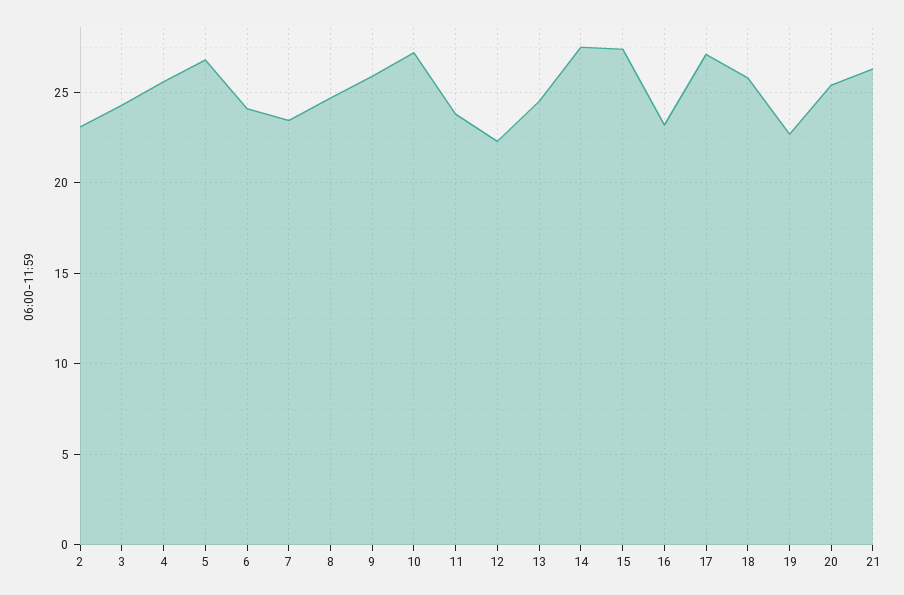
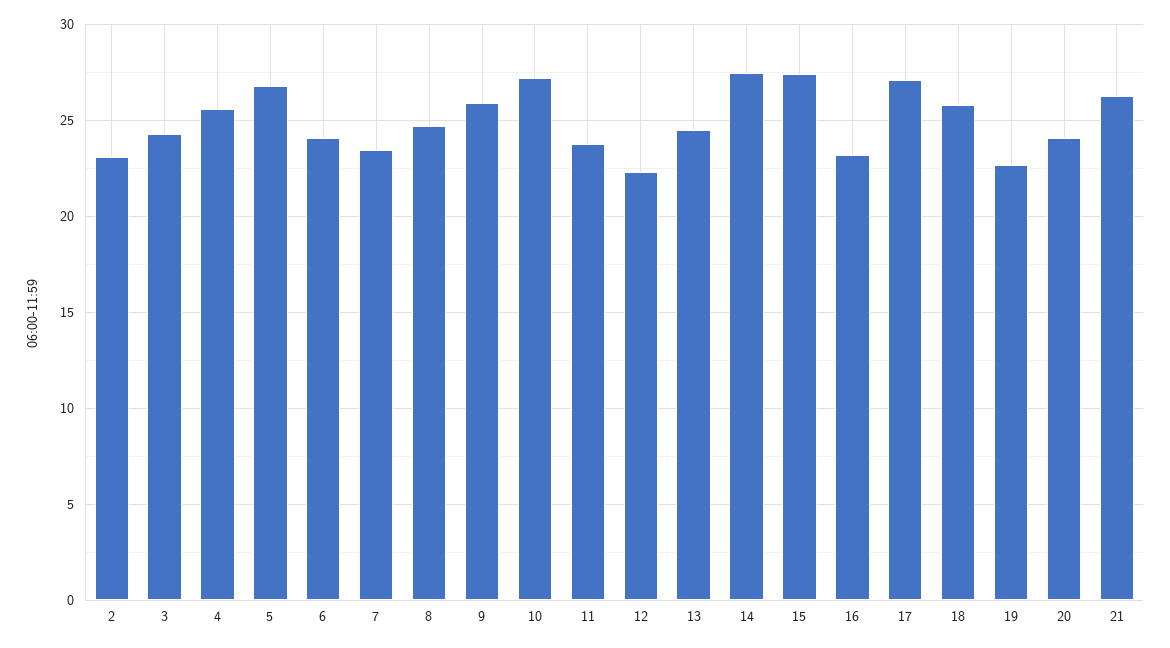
  {
    "2": 23,
    "3": 24.5,
    "4": 25.5,
    "5": 27,
    "6": 24,
    "7": 23.5,
    "8": 24.5,
    "9": 26,
    "10": 27,
    "11": 24,
    "12": 22.5,
    "13": 24.5,
    "14": 27.5,
    "15": 27.5,
    "16": 23,
    "17": 27,
    "18": 26,
    "19": 22.5,
-   "20": 25.5,
+   "20": 24,
    "21": 26.5
  }

